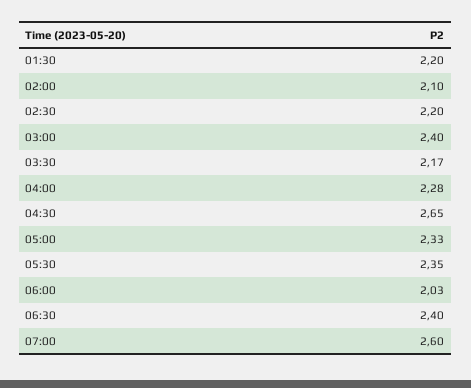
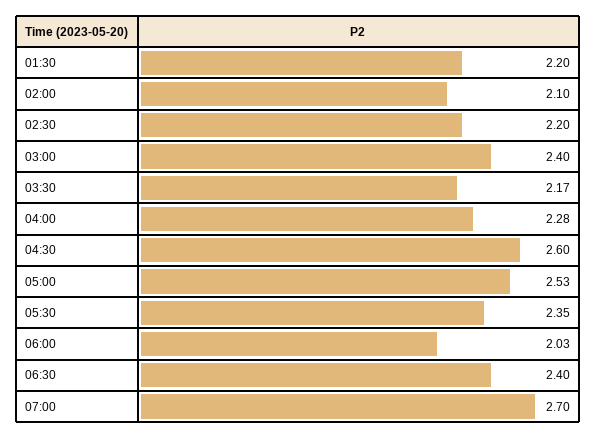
  {
    "01:30": 2.2,
    "02:00": 2.1,
    "02:30": 2.2,
    "03:00": 2.4,
    "03:30": 2.17,
    "04:00": 2.28,
-   "04:30": 2.65,
+   "04:30": 2.6,
-   "05:00": 2.33,
+   "05:00": 2.53,
    "05:30": 2.35,
    "06:00": 2.03,
    "06:30": 2.4,
-   "07:00": 2.6
+   "07:00": 2.7
  }

